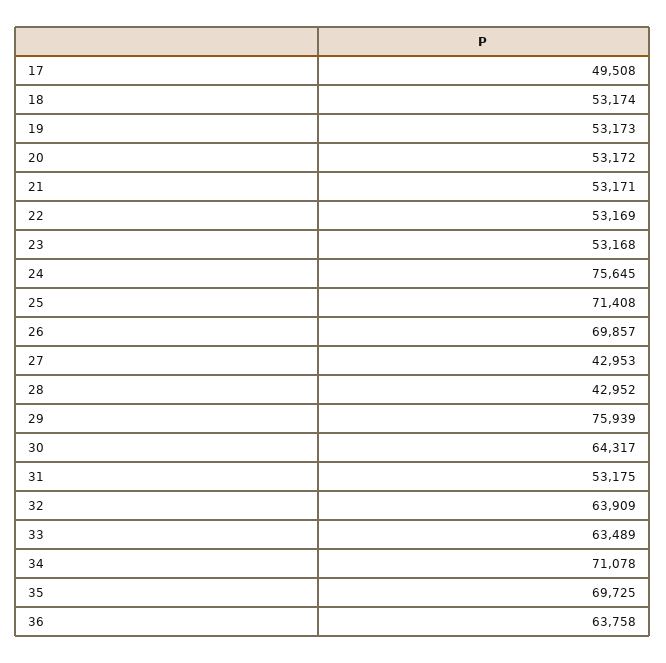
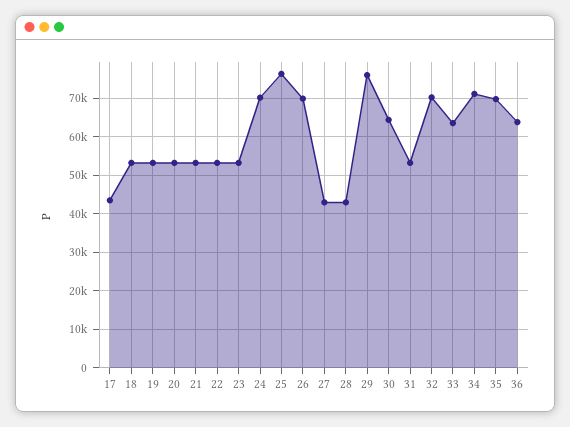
  {
-   "17": 49508,
+   "17": 44000,
    "18": 53174,
    "19": 53173,
    "20": 53172,
    "21": 53171,
    "22": 53169,
    "23": 53168,
-   "24": 75645,
+   "24": 70000,
-   "25": 71408,
+   "25": 76000,
    "26": 69857,
    "27": 42953,
    "28": 42952,
    "29": 75939,
    "30": 64317,
    "31": 53175,
-   "32": 63909,
+   "32": 70000,
    "33": 63489,
    "34": 71078,
    "35": 69725,
    "36": 63758
  }

